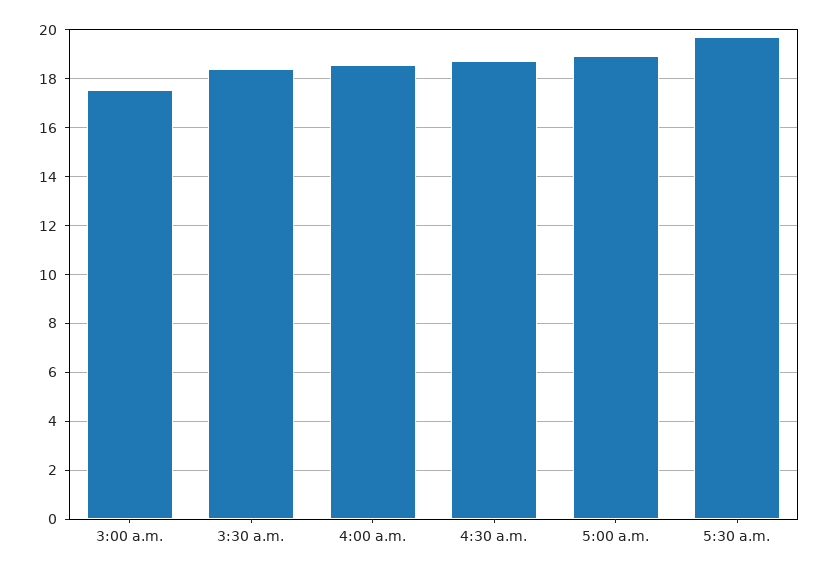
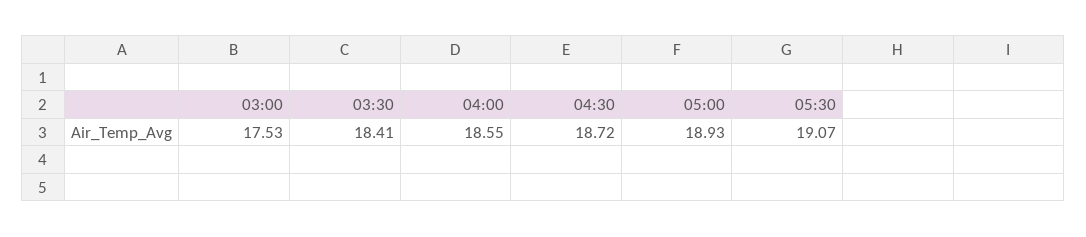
  {
    "3:00 a.m.": 17.53,
    "3:30 a.m.": 18.41,
    "4:00 a.m.": 18.55,
    "4:30 a.m.": 18.72,
    "5:00 a.m.": 18.93,
-   "5:30 a.m.": 19.75
+   "5:30 a.m.": 19.07
  }

